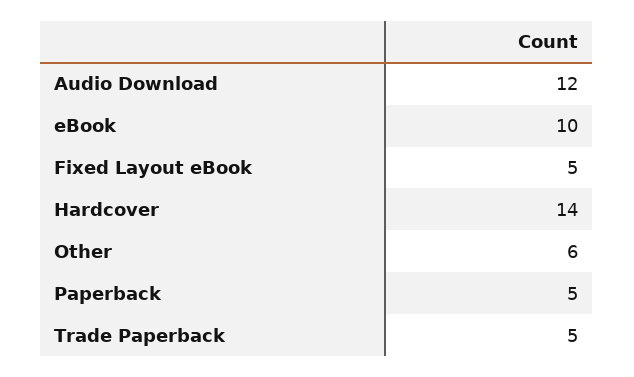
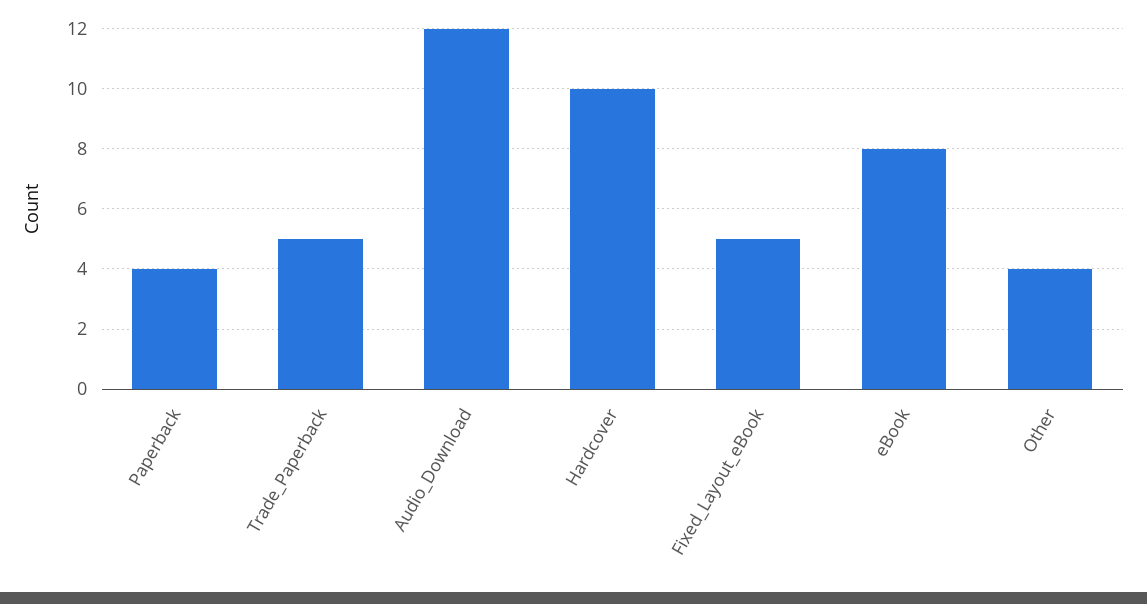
  {
    "Audio Download": 12,
-   "eBook": 10,
+   "eBook": 8,
    "Fixed Layout eBook": 5,
-   "Hardcover": 14,
+   "Hardcover": 10,
-   "Other": 6,
+   "Other": 4,
-   "Paperback": 5,
+   "Paperback": 4,
    "Trade Paperback": 5
  }

